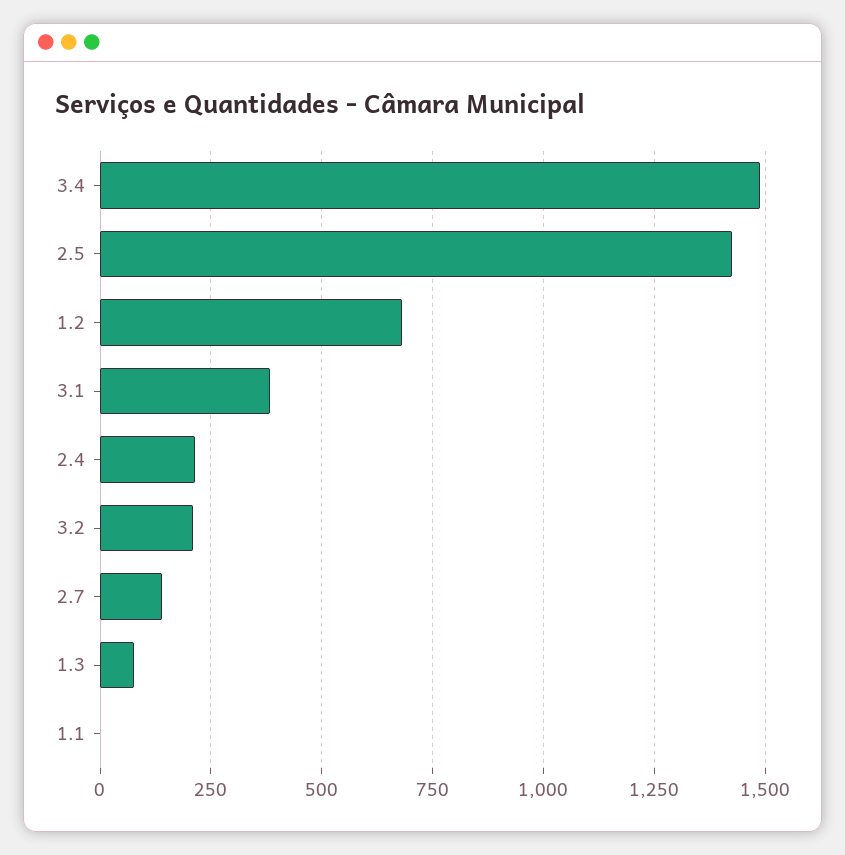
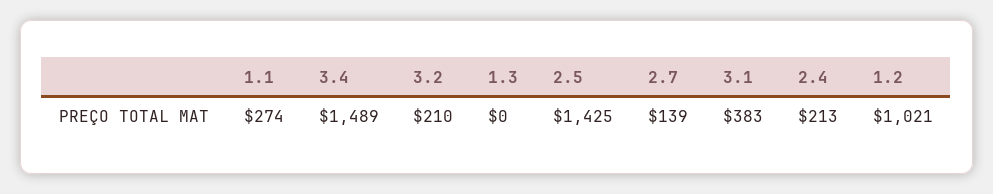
  {
    "3.4": 1489,
    "2.5": 1425,
-   "1.2": 675,
+   "1.2": 1021,
    "3.1": 383,
    "2.4": 213,
    "3.2": 210,
    "2.7": 139,
-   "1.3": 75,
+   "1.3": 0,
-   "1.1": 0
+   "1.1": 274
  }

